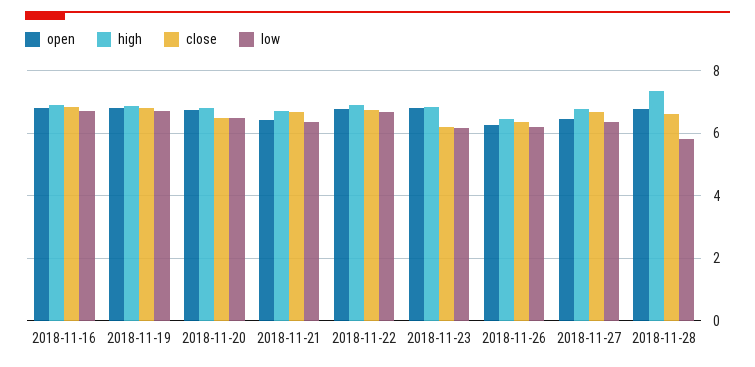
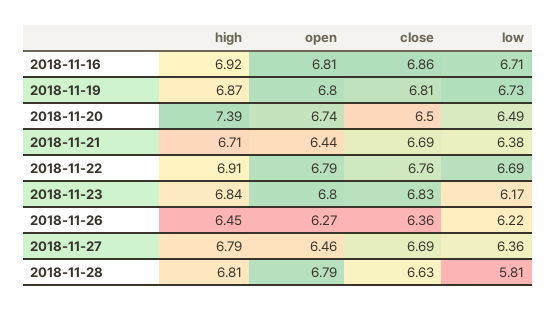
  {
    "open": {
      "2018-11-16": 6.81,
      "2018-11-19": 6.8,
      "2018-11-20": 6.74,
      "2018-11-21": 6.44,
      "2018-11-22": 6.79,
      "2018-11-23": 6.8,
      "2018-11-26": 6.27,
      "2018-11-27": 6.46,
      "2018-11-28": 6.79
    },
    "high": {
      "2018-11-16": 6.92,
      "2018-11-19": 6.87,
-     "2018-11-20": 6.8,
+     "2018-11-20": 7.39,
      "2018-11-21": 6.71,
      "2018-11-22": 6.91,
      "2018-11-23": 6.84,
      "2018-11-26": 6.45,
      "2018-11-27": 6.79,
-     "2018-11-28": 7.4
+     "2018-11-28": 6.81
    },
    "close": {
      "2018-11-16": 6.86,
      "2018-11-19": 6.81,
      "2018-11-20": 6.5,
      "2018-11-21": 6.69,
      "2018-11-22": 6.76,
-     "2018-11-23": 6.2,
+     "2018-11-23": 6.83,
      "2018-11-26": 6.36,
      "2018-11-27": 6.69,
      "2018-11-28": 6.63
    },
    "low": {
      "2018-11-16": 6.71,
      "2018-11-19": 6.73,
      "2018-11-20": 6.49,
      "2018-11-21": 6.38,
      "2018-11-22": 6.69,
      "2018-11-23": 6.17,
      "2018-11-26": 6.22,
      "2018-11-27": 6.36,
      "2018-11-28": 5.81
    }
  }

